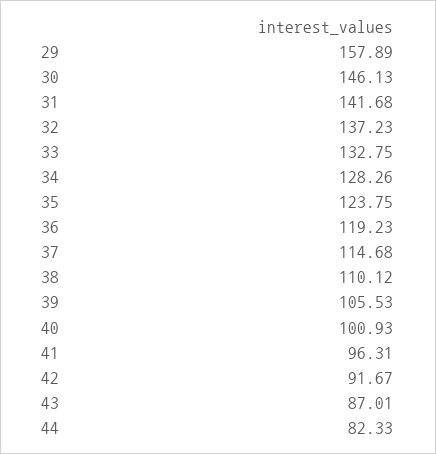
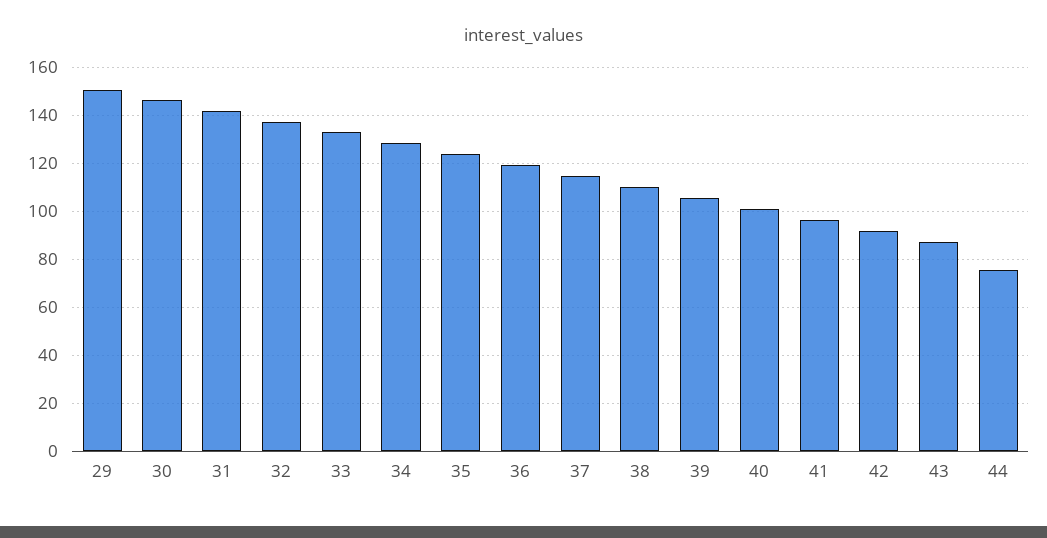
  {
-   "29": 157.89,
+   "29": 150,
    "30": 146.13,
    "31": 141.68,
    "32": 137.23,
    "33": 132.75,
    "34": 128.26,
    "35": 123.75,
    "36": 119.23,
    "37": 114.68,
    "38": 110.12,
    "39": 105.53,
    "40": 100.93,
    "41": 96.31,
    "42": 91.67,
    "43": 87.01,
-   "44": 82.33
+   "44": 75
  }

